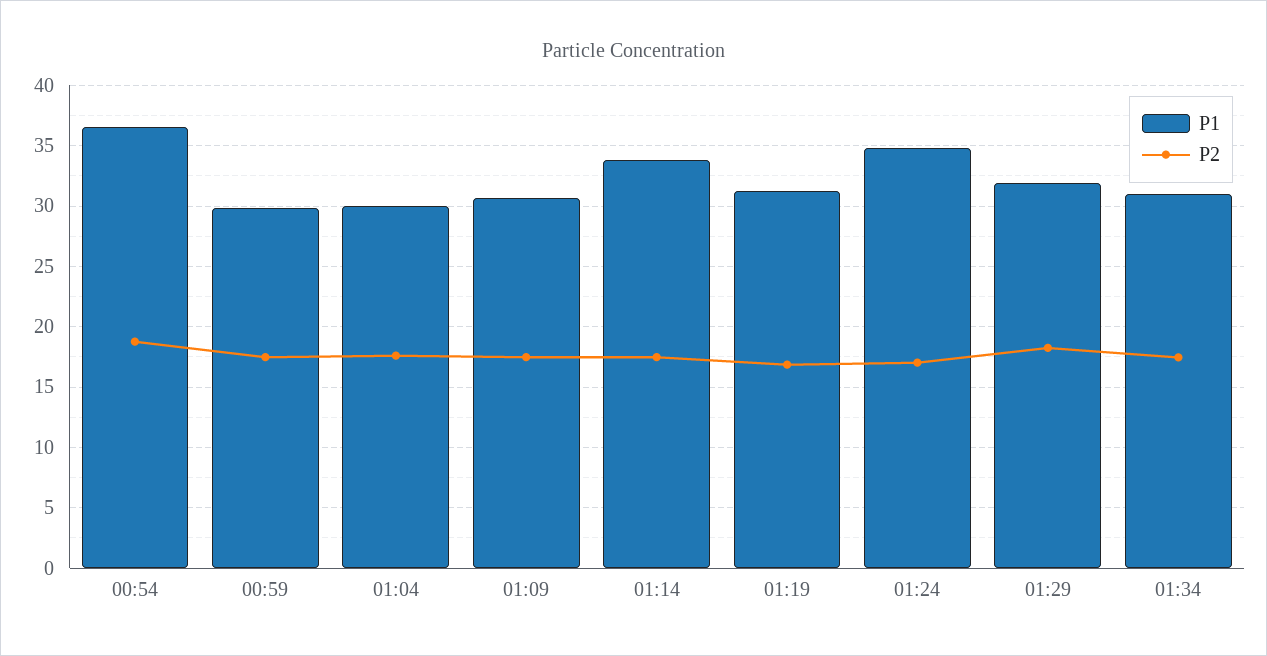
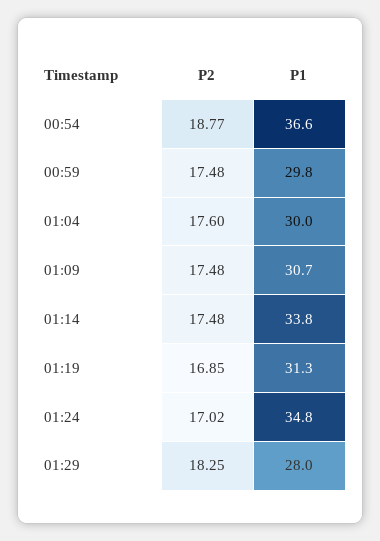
  {
    "P1": {
      "00:54": 36.6,
      "00:59": 29.8,
      "01:04": 30,
      "01:09": 30.7,
      "01:14": 33.8,
      "01:19": 31.3,
      "01:24": 34.8,
-     "01:29": 32,
+     "01:29": 28
-     "01:34": 31
    },
    "P2": {
      "00:54": 18.77,
      "00:59": 17.48,
      "01:04": 17.6,
      "01:09": 17.48,
      "01:14": 17.48,
      "01:19": 16.85,
      "01:24": 17.02,
-     "01:29": 18.25,
+     "01:29": 18.25
-     "01:34": 17.5
    }
  }

